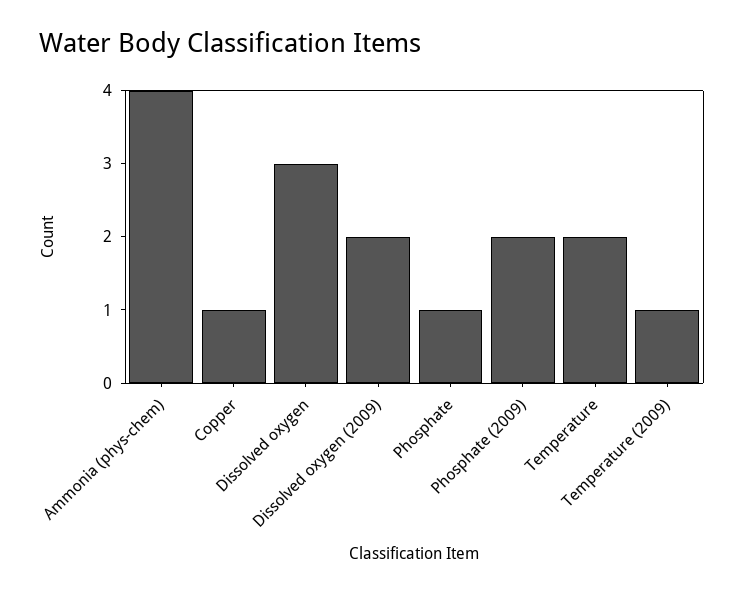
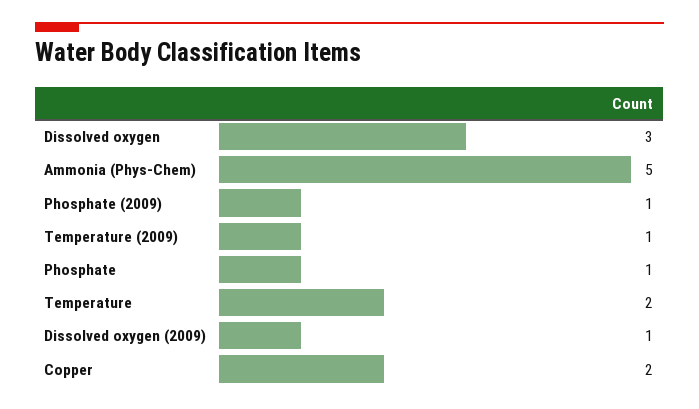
  {
-   "Ammonia (phys-chem)": 4,
+   "Ammonia (phys-chem)": 5,
-   "Copper": 1,
+   "Copper": 2,
    "Dissolved oxygen": 3,
-   "Dissolved oxygen (2009)": 2,
+   "Dissolved oxygen (2009)": 1,
    "Phosphate": 1,
-   "Phosphate (2009)": 2,
+   "Phosphate (2009)": 1,
    "Temperature": 2,
    "Temperature (2009)": 1
  }

